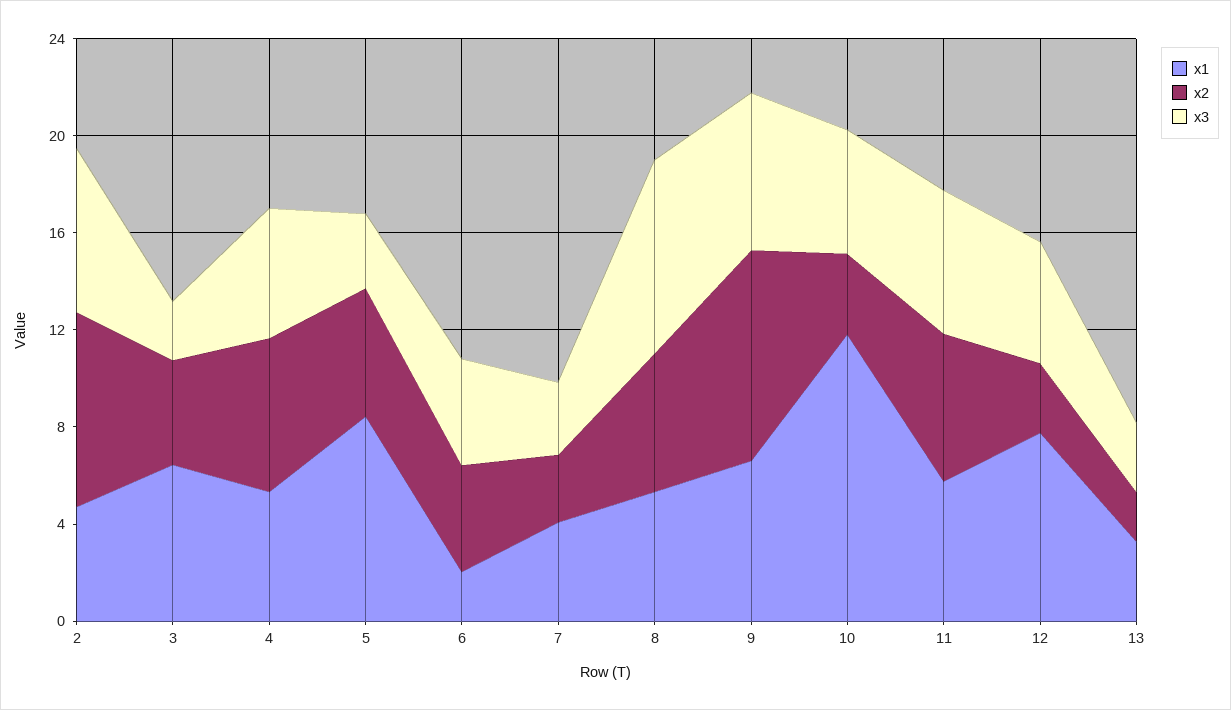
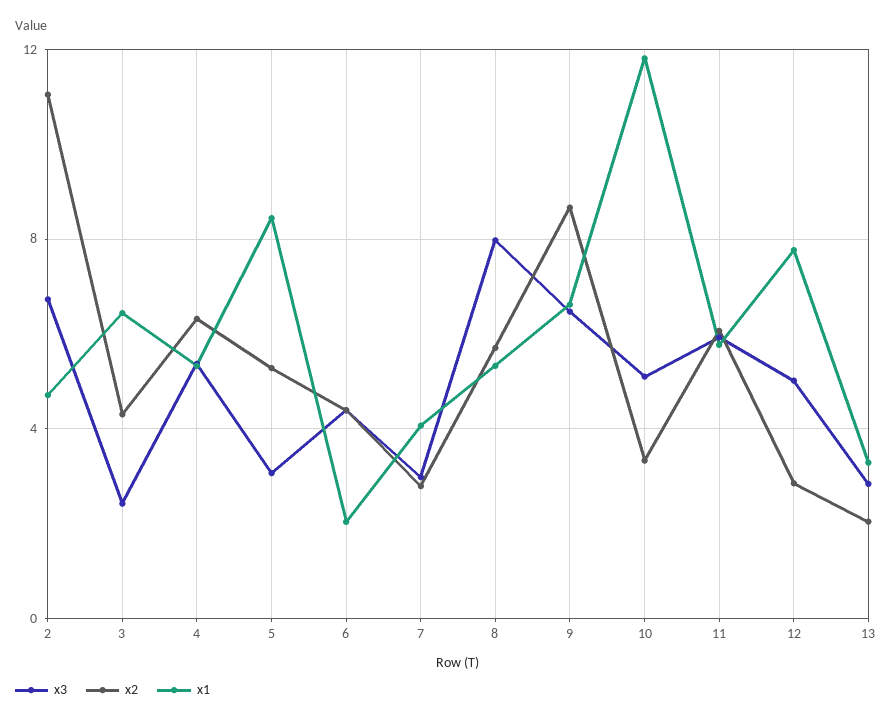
  {
    "x1": {
      "2": 4.5,
      "3": 6.5,
      "4": 5.5,
      "5": 8.5,
      "6": 2,
      "7": 4,
      "8": 5.5,
      "9": 6.5,
      "10": 12,
      "11": 6,
      "12": 8,
      "13": 3.5
    },
    "x2": {
-     "2": 8,
+     "2": 11,
      "3": 4.5,
      "4": 6.5,
      "5": 5.5,
      "6": 4.5,
      "7": 3,
      "8": 5.5,
      "9": 8.5,
      "10": 3.5,
      "11": 6,
      "12": 3,
      "13": 2
    },
    "x3": {
      "2": 6.5,
      "3": 2.5,
      "4": 5.5,
      "5": 3,
      "6": 4.5,
      "7": 3,
      "8": 8,
      "9": 6.5,
      "10": 5,
      "11": 6,
      "12": 5,
      "13": 3
    }
  }

